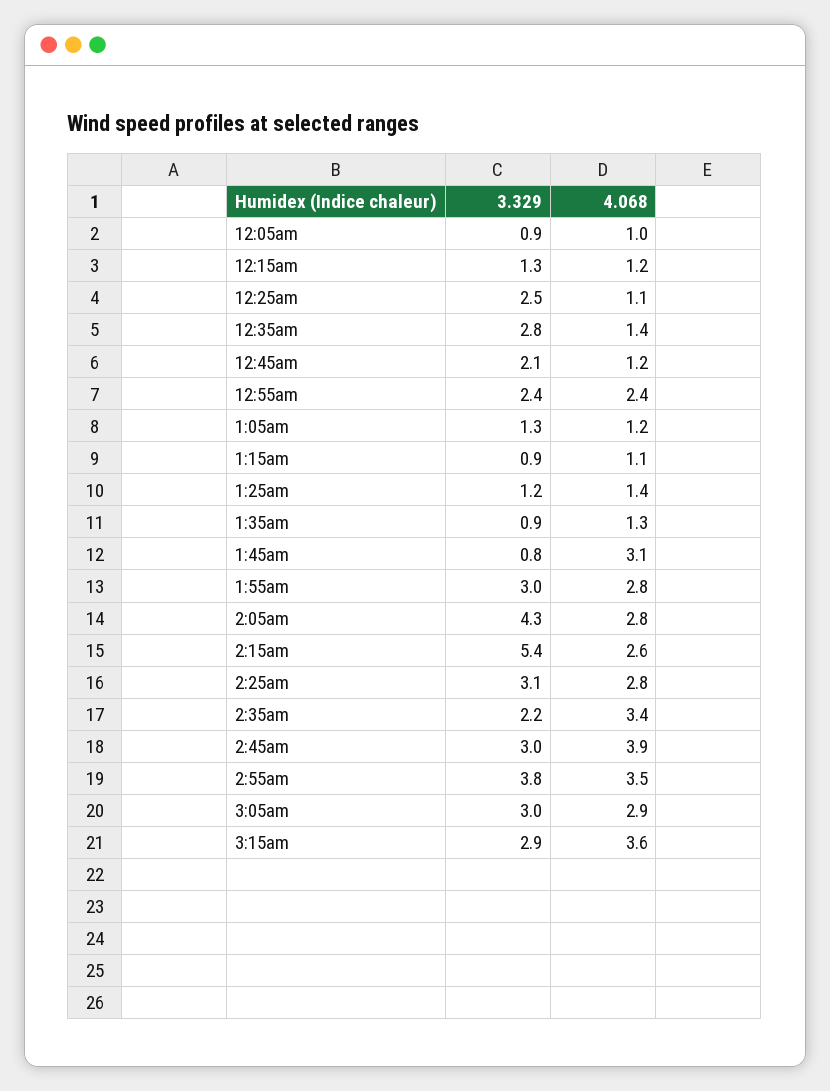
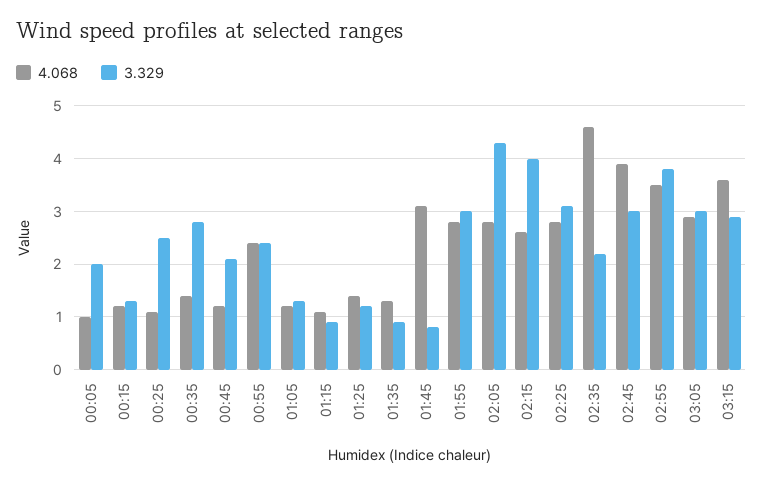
  {
    "3.329": {
-     "12:05am": 0.9,
+     "12:05am": 2,
      "12:15am": 1.3,
      "12:25am": 2.5,
      "12:35am": 2.8,
      "12:45am": 2.1,
      "12:55am": 2.4,
      "1:05am": 1.3,
      "1:15am": 0.9,
      "1:25am": 1.2,
      "1:35am": 0.9,
      "1:45am": 0.8,
      "1:55am": 3,
      "2:05am": 4.3,
-     "2:15am": 5.4,
+     "2:15am": 4,
      "2:25am": 3.1,
      "2:35am": 2.2,
      "2:45am": 3,
      "2:55am": 3.8,
      "3:05am": 3,
      "3:15am": 2.9
    },
    "4.068": {
      "12:05am": 1,
      "12:15am": 1.2,
      "12:25am": 1.1,
      "12:35am": 1.4,
      "12:45am": 1.2,
      "12:55am": 2.4,
      "1:05am": 1.2,
      "1:15am": 1.1,
      "1:25am": 1.4,
      "1:35am": 1.3,
      "1:45am": 3.1,
      "1:55am": 2.8,
      "2:05am": 2.8,
      "2:15am": 2.6,
      "2:25am": 2.8,
-     "2:35am": 3.4,
+     "2:35am": 4.5,
      "2:45am": 3.9,
      "2:55am": 3.5,
      "3:05am": 2.9,
      "3:15am": 3.6
    }
  }

